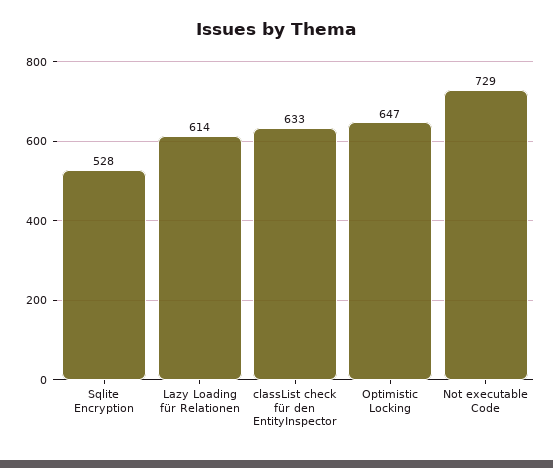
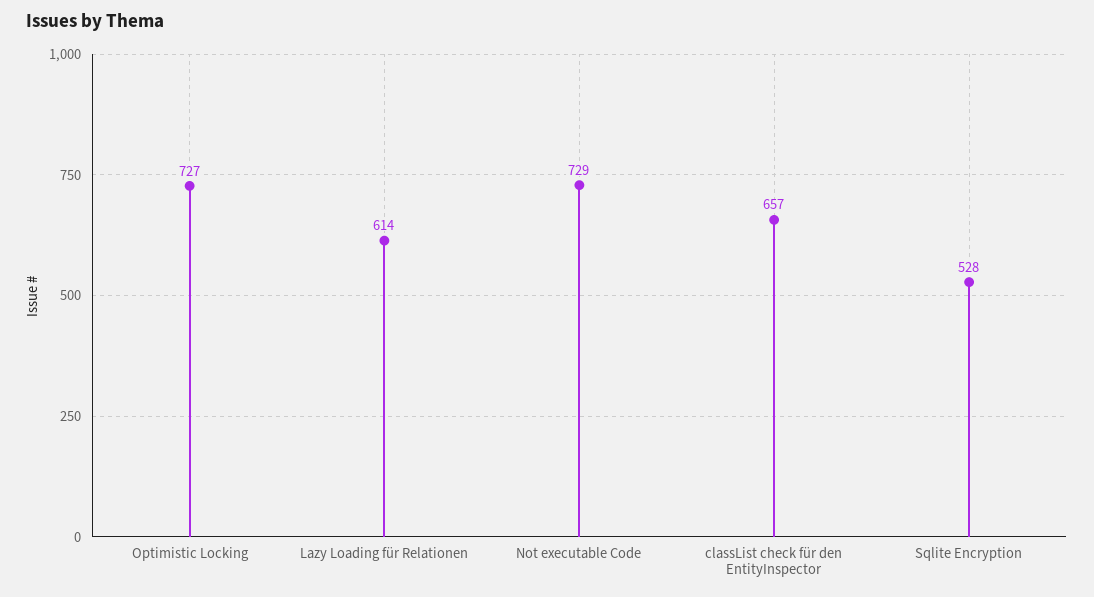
  {
    "Sqlite Encryption": 528,
    "Lazy Loading für Relationen": 614,
-   "classList check für den EntityInspector": 633,
+   "classList check für den EntityInspector": 657,
-   "Optimistic Locking": 647,
+   "Optimistic Locking": 727,
    "Not executable Code": 729
  }

